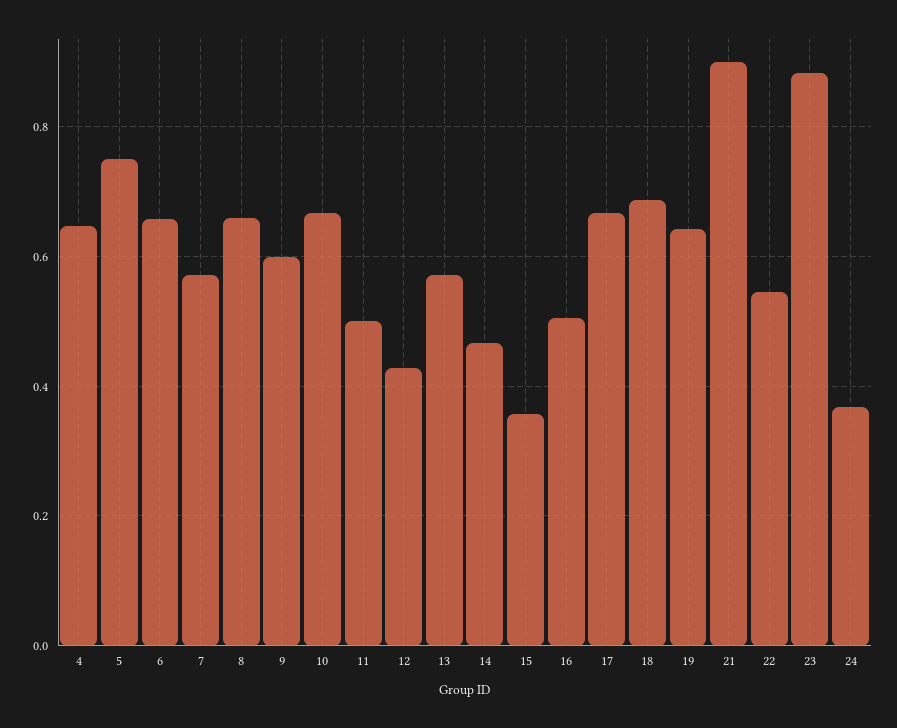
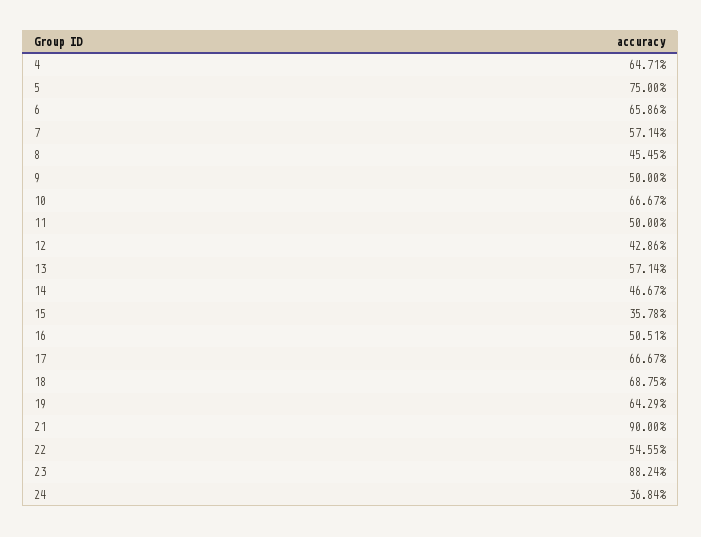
  {
    "4": 0.6471,
    "5": 0.75,
    "6": 0.6586,
    "7": 0.5714,
-   "8": 0.66,
+   "8": 0.4545,
-   "9": 0.6,
+   "9": 0.5,
    "10": 0.6667,
    "11": 0.5,
    "12": 0.4286,
    "13": 0.5714,
    "14": 0.4667,
    "15": 0.3578,
    "16": 0.5051,
    "17": 0.6667,
    "18": 0.6875,
    "19": 0.6429,
    "21": 0.9,
    "22": 0.5455,
    "23": 0.8824,
    "24": 0.3684
  }

